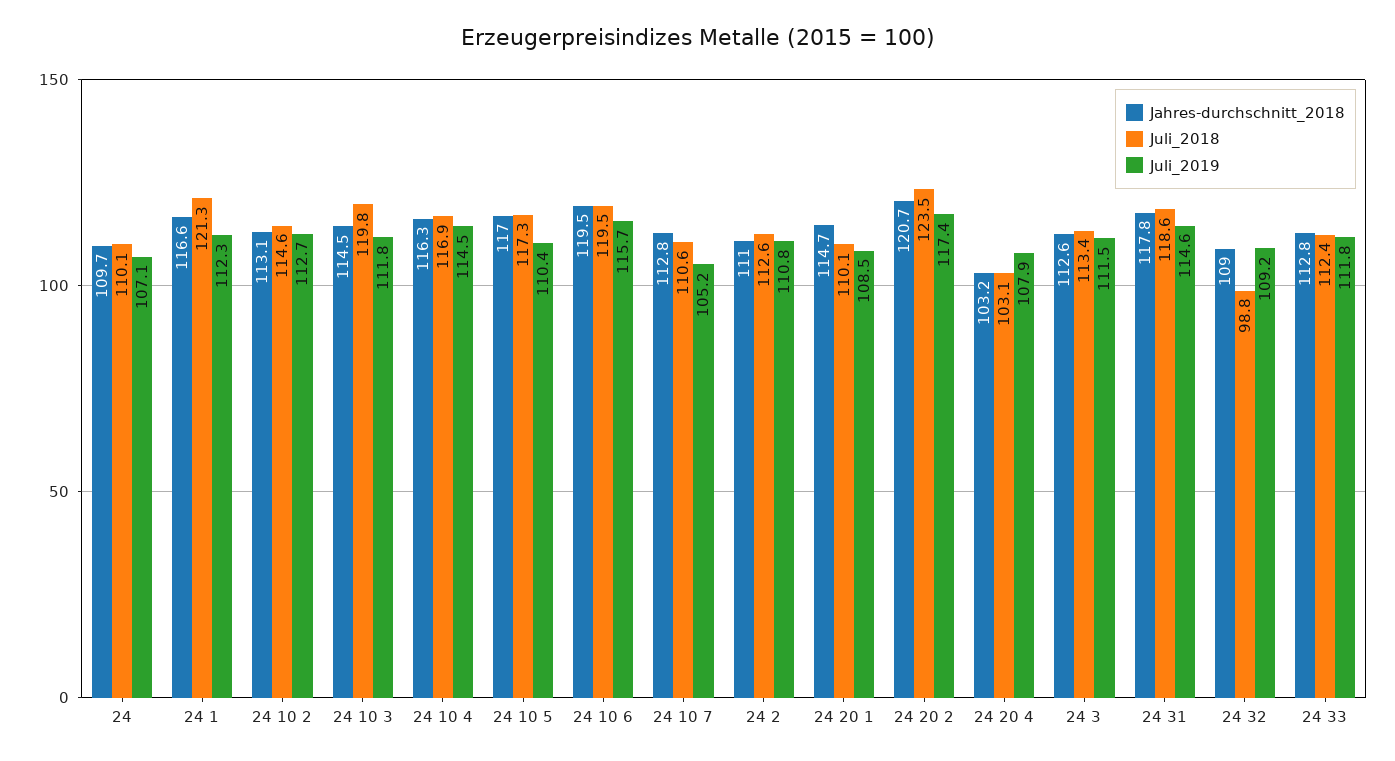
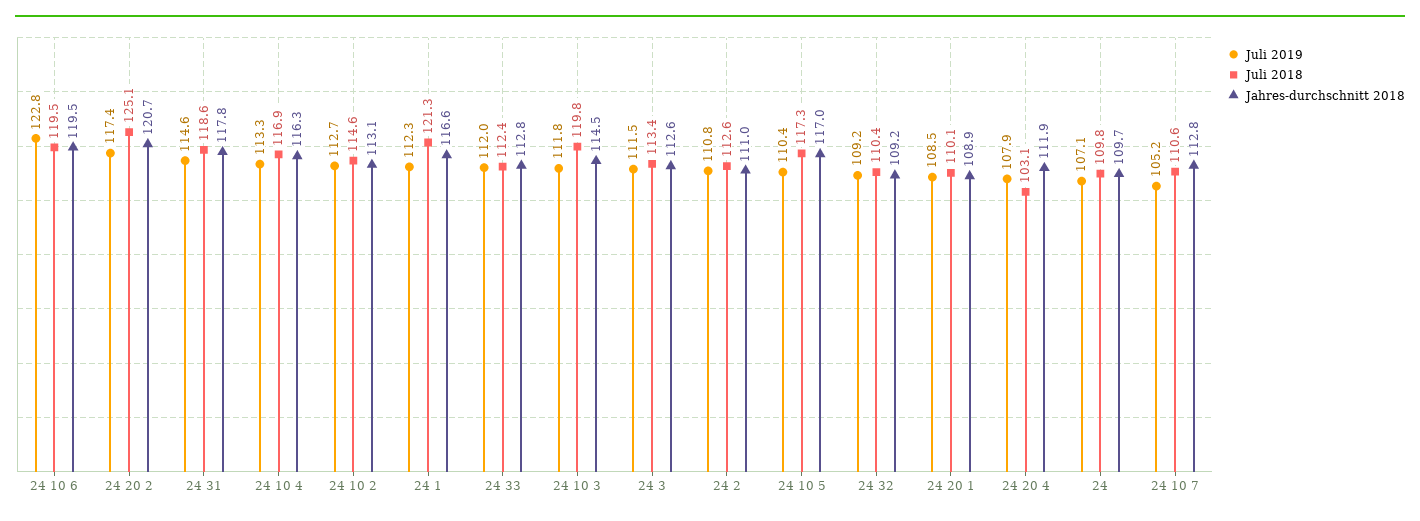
  {
    "Jahres-durchschnitt_2018": {
      "24": 109.7,
      "24 1": 116.6,
      "24 10 2": 113.1,
      "24 10 3": 114.5,
      "24 10 4": 116.3,
      "24 10 5": 117,
      "24 10 6": 119.5,
      "24 10 7": 112.8,
      "24 2": 111,
-     "24 20 1": 114.7,
+     "24 20 1": 108.9,
      "24 20 2": 120.7,
-     "24 20 4": 103.2,
+     "24 20 4": 111.9,
      "24 3": 112.6,
      "24 31": 117.8,
-     "24 32": 109,
+     "24 32": 109.2,
      "24 33": 112.8
    },
    "Juli_2018": {
-     "24": 110.1,
+     "24": 109.8,
      "24 1": 121.3,
      "24 10 2": 114.6,
      "24 10 3": 119.8,
      "24 10 4": 116.9,
      "24 10 5": 117.3,
      "24 10 6": 119.5,
      "24 10 7": 110.6,
      "24 2": 112.6,
      "24 20 1": 110.1,
-     "24 20 2": 123.5,
+     "24 20 2": 125.1,
      "24 20 4": 103.1,
      "24 3": 113.4,
      "24 31": 118.6,
-     "24 32": 98.8,
+     "24 32": 110.4,
      "24 33": 112.4
    },
    "Juli_2019": {
      "24": 107.1,
      "24 1": 112.3,
      "24 10 2": 112.7,
      "24 10 3": 111.8,
-     "24 10 4": 114.5,
+     "24 10 4": 113.3,
      "24 10 5": 110.4,
-     "24 10 6": 115.7,
+     "24 10 6": 122.8,
      "24 10 7": 105.2,
      "24 2": 110.8,
      "24 20 1": 108.5,
      "24 20 2": 117.4,
      "24 20 4": 107.9,
      "24 3": 111.5,
      "24 31": 114.6,
      "24 32": 109.2,
-     "24 33": 111.8
+     "24 33": 112
    }
  }

